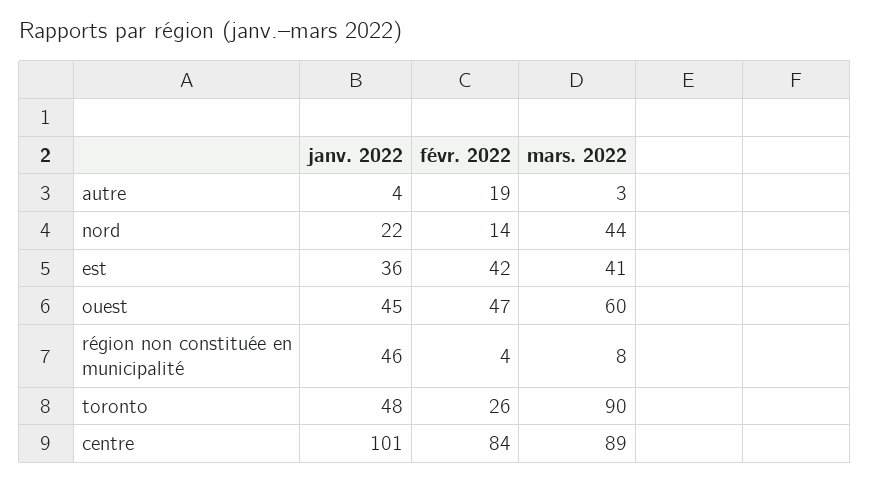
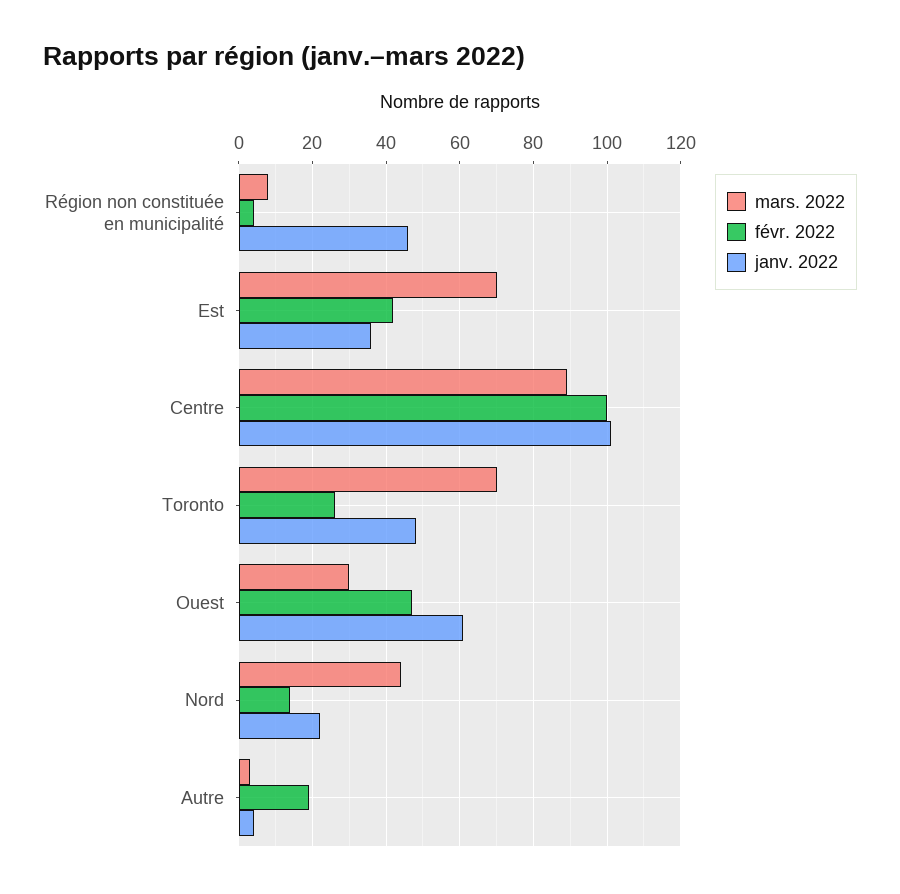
  {
    "janv. 2022": {
      "autre": 4,
      "nord": 22,
      "est": 36,
-     "ouest": 45,
+     "ouest": 60,
      "région non constituée en municipalité": 46,
      "toronto": 48,
      "centre": 101
    },
    "févr. 2022": {
      "autre": 19,
      "nord": 14,
      "est": 42,
      "ouest": 47,
      "région non constituée en municipalité": 4,
      "toronto": 26,
-     "centre": 84
+     "centre": 100
    },
    "mars. 2022": {
      "autre": 3,
      "nord": 44,
-     "est": 41,
+     "est": 70,
-     "ouest": 60,
+     "ouest": 30,
      "région non constituée en municipalité": 8,
-     "toronto": 90,
+     "toronto": 70,
      "centre": 89
    }
  }

